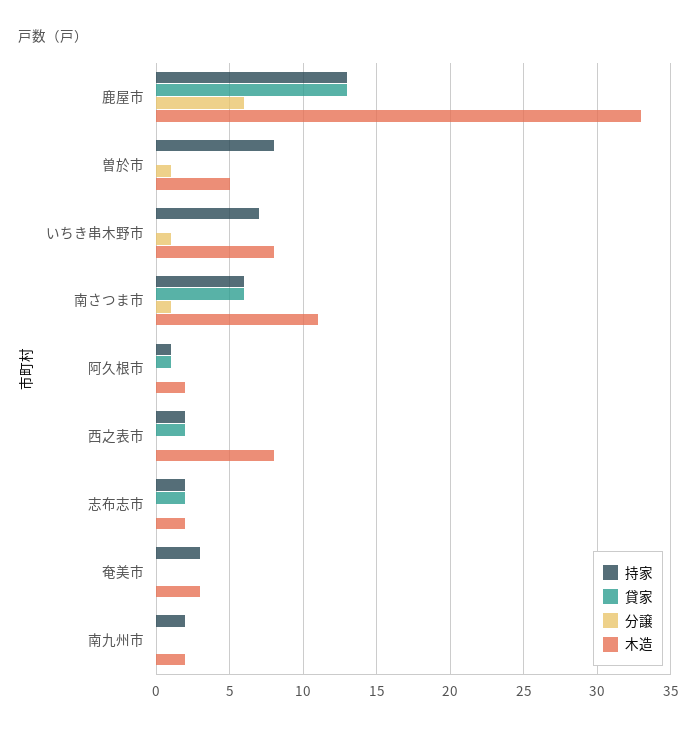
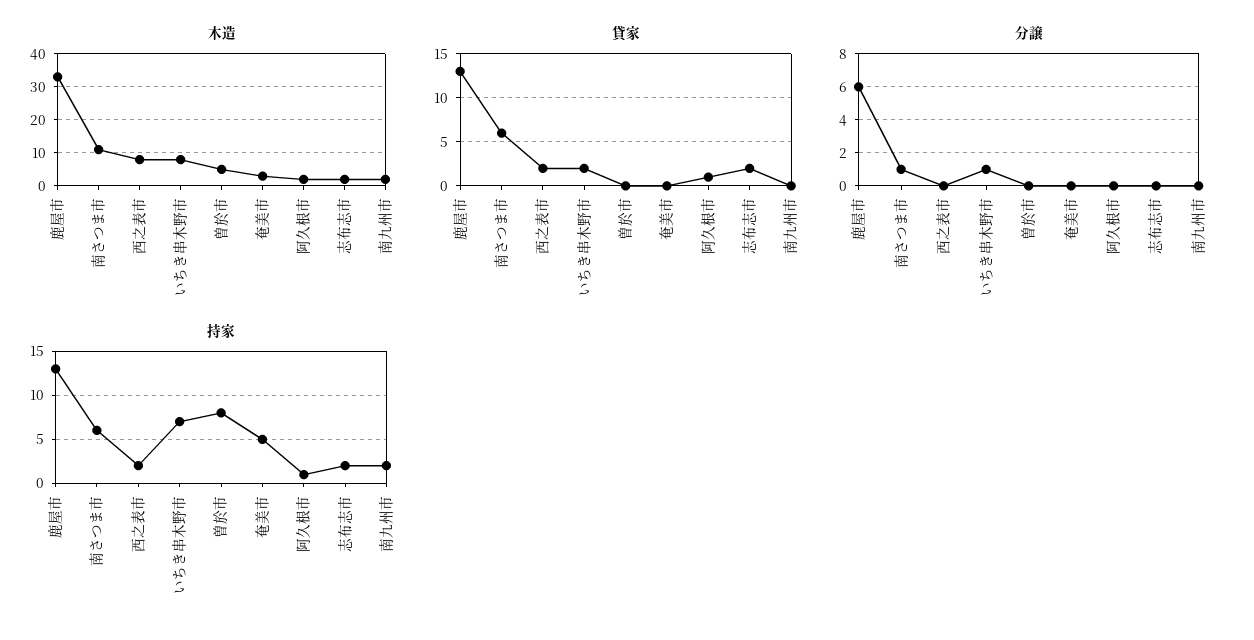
  {
    "持家": {
      "鹿屋市": 13,
      "曽於市": 8,
      "いちき串木野市": 7,
      "南さつま市": 6,
      "阿久根市": 1,
      "西之表市": 2,
      "志布志市": 2,
-     "奄美市": 3,
+     "奄美市": 5,
      "南九州市": 2
    },
    "貸家": {
      "鹿屋市": 13,
      "曽於市": 0,
-     "いちき串木野市": 0,
+     "いちき串木野市": 2,
      "南さつま市": 6,
      "阿久根市": 1,
      "西之表市": 2,
      "志布志市": 2,
      "奄美市": 0,
      "南九州市": 0
    },
    "分譲": {
      "鹿屋市": 6,
-     "曽於市": 1,
+     "曽於市": 0,
      "いちき串木野市": 1,
      "南さつま市": 1,
      "阿久根市": 0,
      "西之表市": 0,
      "志布志市": 0,
      "奄美市": 0,
      "南九州市": 0
    },
    "木造": {
      "鹿屋市": 33,
      "曽於市": 5,
      "いちき串木野市": 8,
      "南さつま市": 11,
      "阿久根市": 2,
      "西之表市": 8,
      "志布志市": 2,
      "奄美市": 3,
      "南九州市": 2
    }
  }

